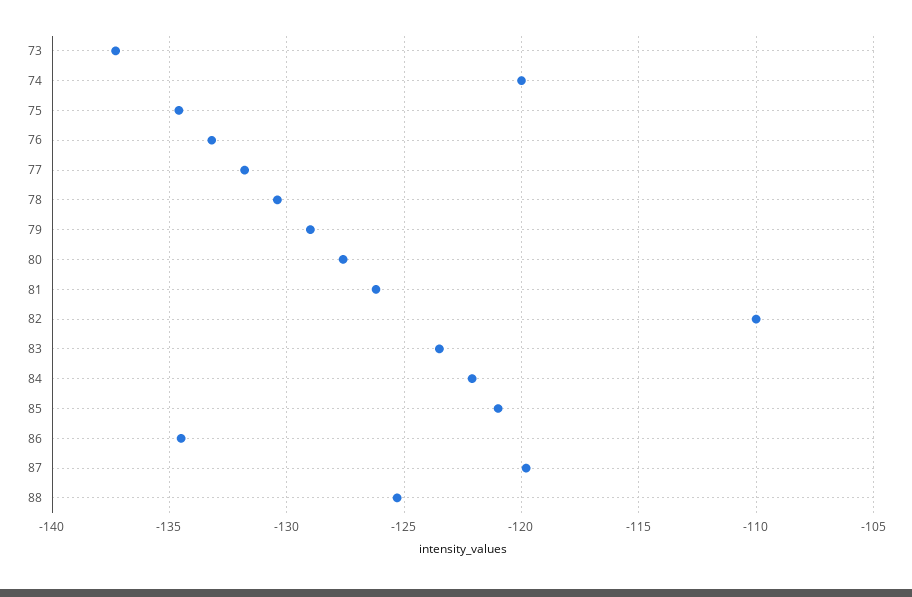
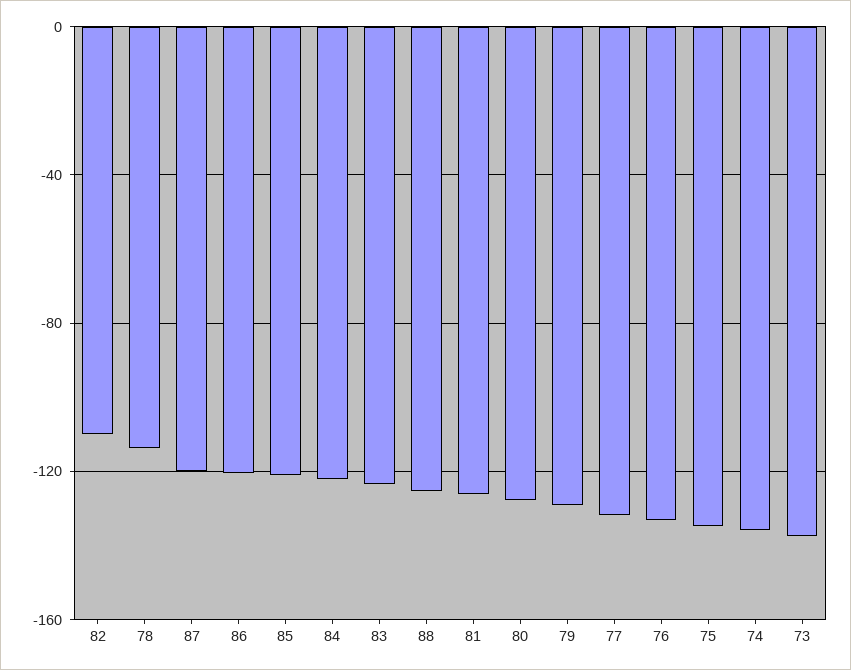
  {
    "73": -137.5,
-   "74": -120,
+   "74": -135,
    "75": -134.5,
    "76": -133,
    "77": -132,
-   "78": -130.5,
+   "78": -115,
    "79": -129,
    "80": -127.5,
    "81": -126,
    "82": -110,
    "83": -123.5,
    "84": -122,
    "85": -121,
-   "86": -134.5,
+   "86": -120,
    "87": -120,
    "88": -125.5
  }

